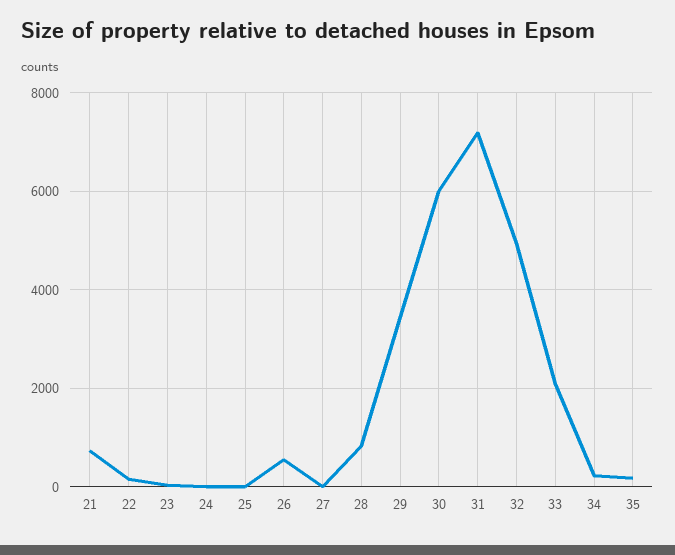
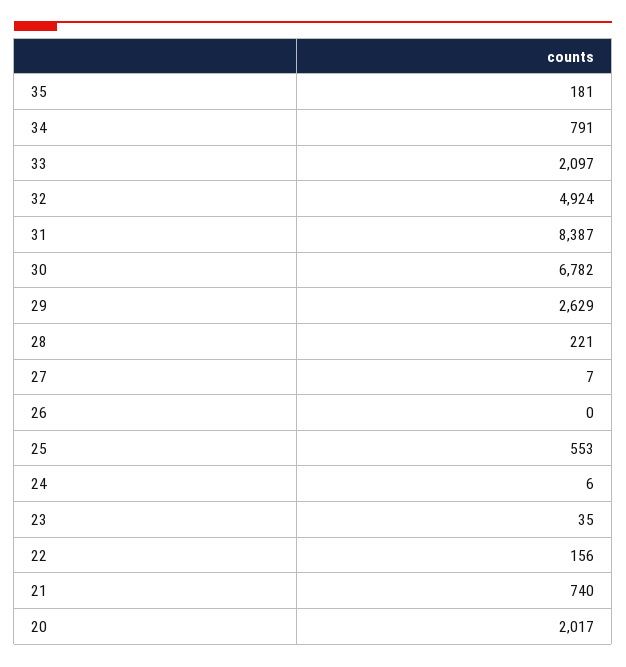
  {
    "21": 740,
    "22": 156,
    "23": 35,
    "24": 6,
-   "25": 0,
+   "25": 553,
-   "26": 600,
+   "26": 0,
    "27": 7,
-   "28": 800,
+   "28": 221,
-   "29": 3400,
+   "29": 2629,
-   "30": 6000,
+   "30": 6782,
-   "31": 7200,
+   "31": 8387,
    "32": 4924,
    "33": 2097,
-   "34": 200,
+   "34": 791,
-   "35": 181
+   "35": 181,
+   "20": 2017
  }

